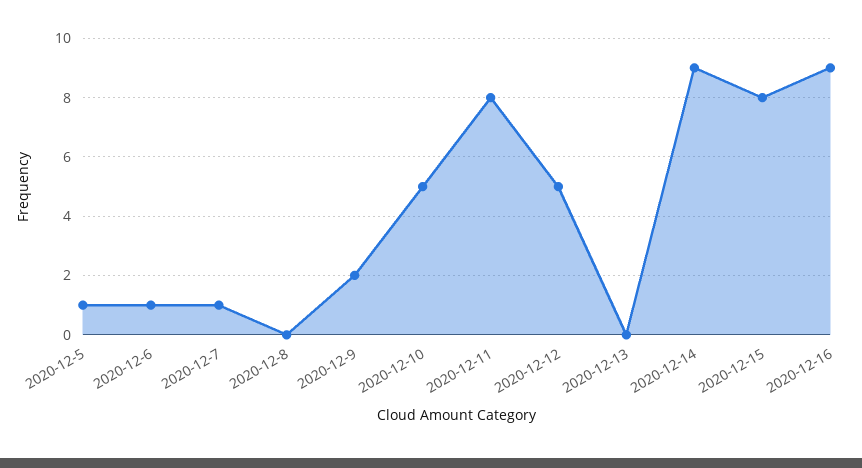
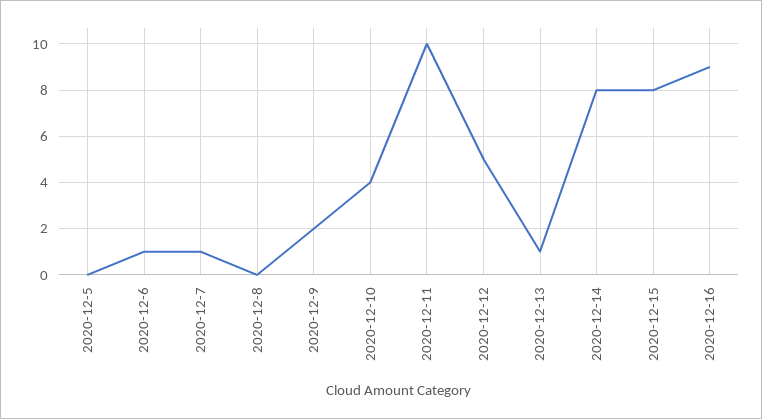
  {
-   "2020-12-5": 1,
+   "2020-12-5": 0,
    "2020-12-6": 1,
    "2020-12-7": 1,
    "2020-12-8": 0,
    "2020-12-9": 2,
-   "2020-12-10": 5,
+   "2020-12-10": 4,
-   "2020-12-11": 8,
+   "2020-12-11": 10,
    "2020-12-12": 5,
-   "2020-12-13": 0,
+   "2020-12-13": 1,
-   "2020-12-14": 9,
+   "2020-12-14": 8,
    "2020-12-15": 8,
    "2020-12-16": 9
  }

